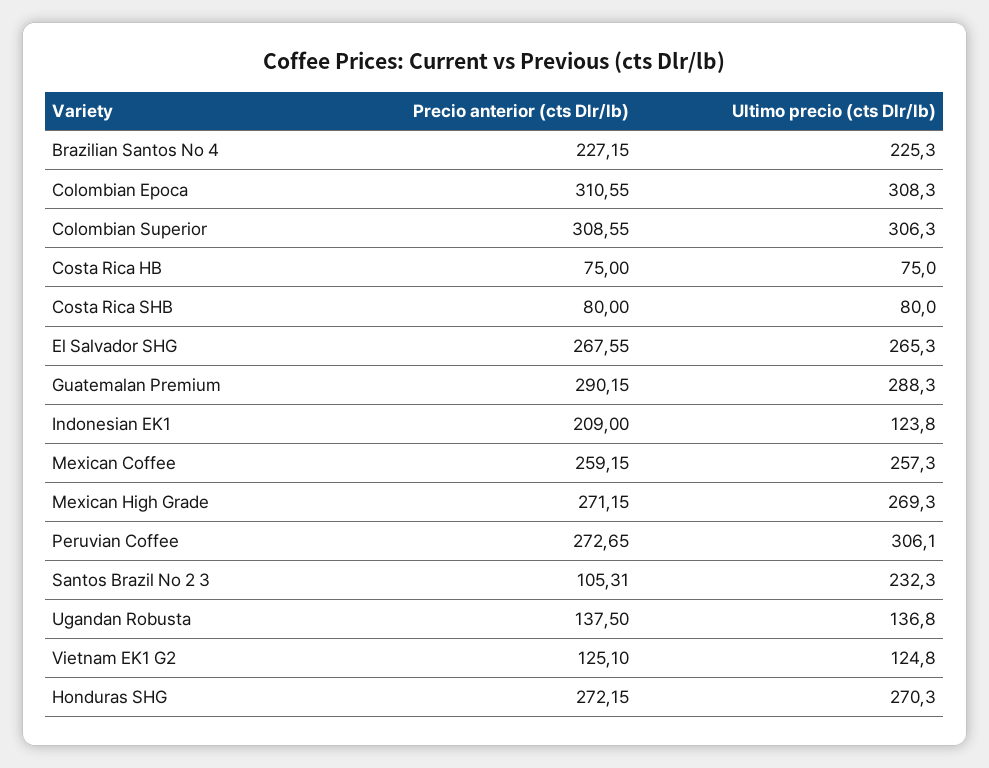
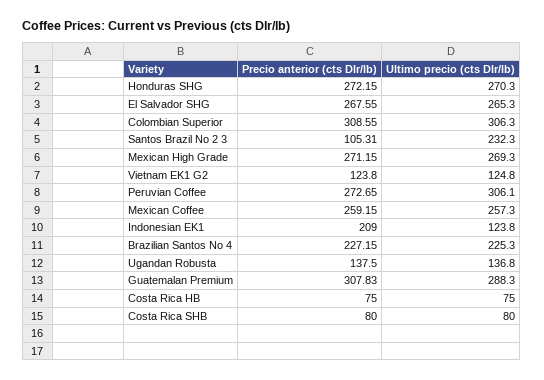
  {
    "Precio anterior (cts Dlr/lb)": {
      "Brazilian Santos No 4": 227.15,
-     "Colombian Epoca": 310.55,
      "Colombian Superior": 308.55,
      "Costa Rica HB": 75,
      "Costa Rica SHB": 80,
      "El Salvador SHG": 267.55,
-     "Guatemalan Premium": 290.15,
+     "Guatemalan Premium": 307.83,
      "Indonesian EK1": 209,
      "Mexican Coffee": 259.15,
      "Mexican High Grade": 271.15,
      "Peruvian Coffee": 272.65,
      "Santos Brazil No 2 3": 105.31,
      "Ugandan Robusta": 137.5,
-     "Vietnam EK1 G2": 125.1,
+     "Vietnam EK1 G2": 123.8,
      "Honduras SHG": 272.15
    },
    "Ultimo precio (cts Dlr/lb)": {
      "Brazilian Santos No 4": 225.3,
-     "Colombian Epoca": 308.3,
      "Colombian Superior": 306.3,
      "Costa Rica HB": 75,
      "Costa Rica SHB": 80,
      "El Salvador SHG": 265.3,
      "Guatemalan Premium": 288.3,
      "Indonesian EK1": 123.8,
      "Mexican Coffee": 257.3,
      "Mexican High Grade": 269.3,
      "Peruvian Coffee": 306.1,
      "Santos Brazil No 2 3": 232.3,
      "Ugandan Robusta": 136.8,
      "Vietnam EK1 G2": 124.8,
      "Honduras SHG": 270.3
    }
  }

